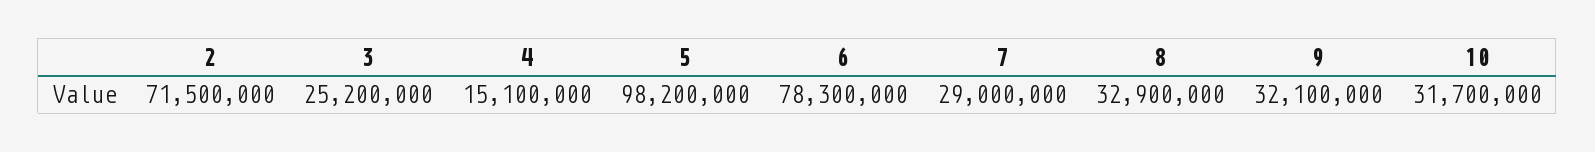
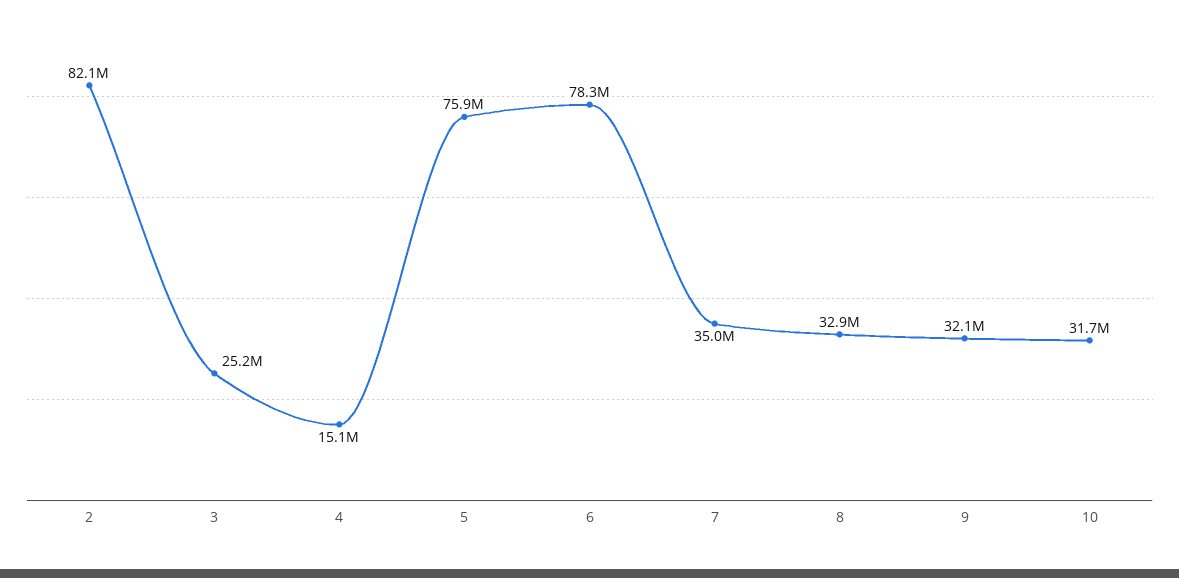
  {
-   "2": 71500000,
+   "2": 82100000,
    "3": 25200000,
    "4": 15100000,
-   "5": 98200000,
+   "5": 75900000,
    "6": 78300000,
-   "7": 29000000,
+   "7": 35000000,
    "8": 32900000,
    "9": 32100000,
    "10": 31700000
  }

